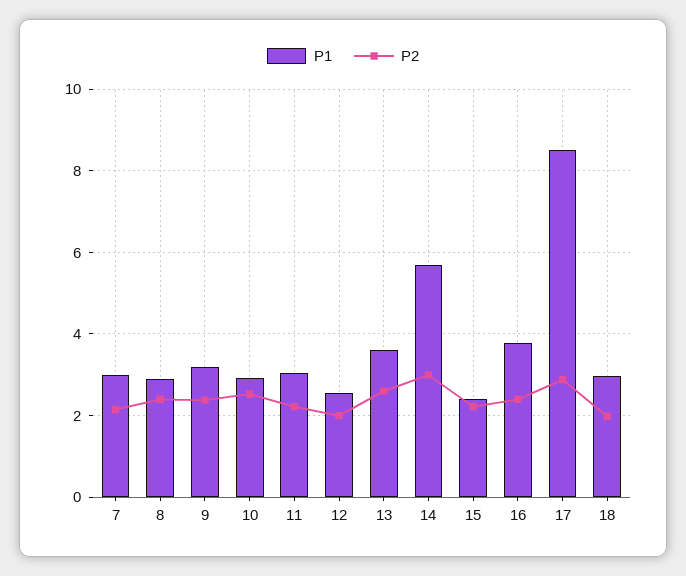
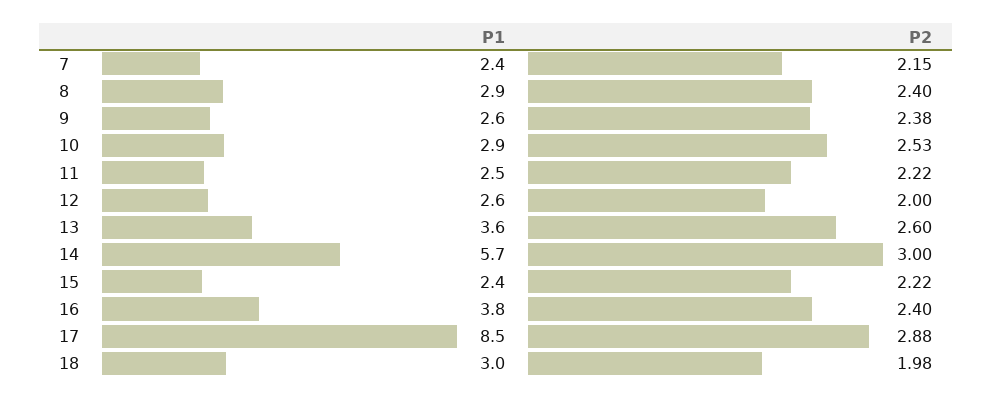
  {
    "P1": {
-     "7": 3,
+     "7": 2.4,
      "8": 2.9,
-     "9": 3.2,
+     "9": 2.6,
      "10": 2.9,
-     "11": 3,
+     "11": 2.5,
      "12": 2.6,
      "13": 3.6,
      "14": 5.7,
      "15": 2.4,
      "16": 3.8,
      "17": 8.5,
      "18": 3
    },
    "P2": {
      "7": 2.15,
      "8": 2.4,
      "9": 2.38,
      "10": 2.53,
      "11": 2.22,
      "12": 2,
      "13": 2.6,
      "14": 3,
      "15": 2.22,
      "16": 2.4,
      "17": 2.88,
      "18": 1.98
    }
  }

